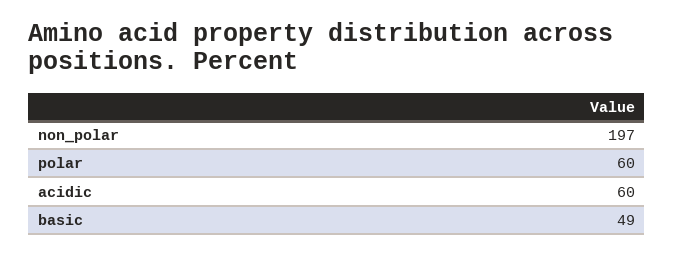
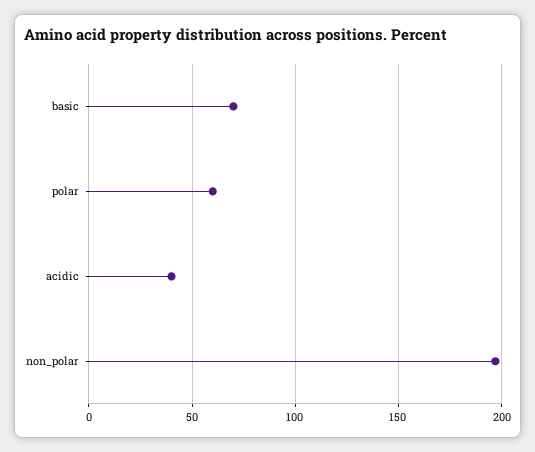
  {
    "non_polar": 197,
    "polar": 60,
-   "acidic": 60,
+   "acidic": 40,
-   "basic": 49
+   "basic": 70
  }

